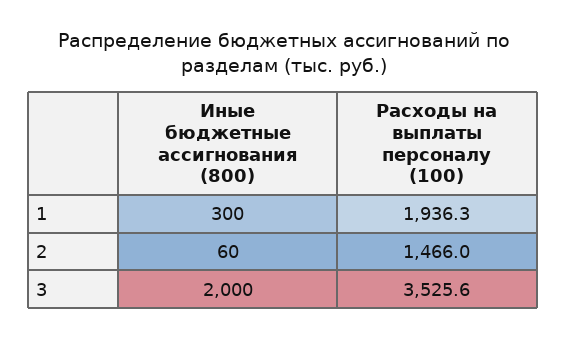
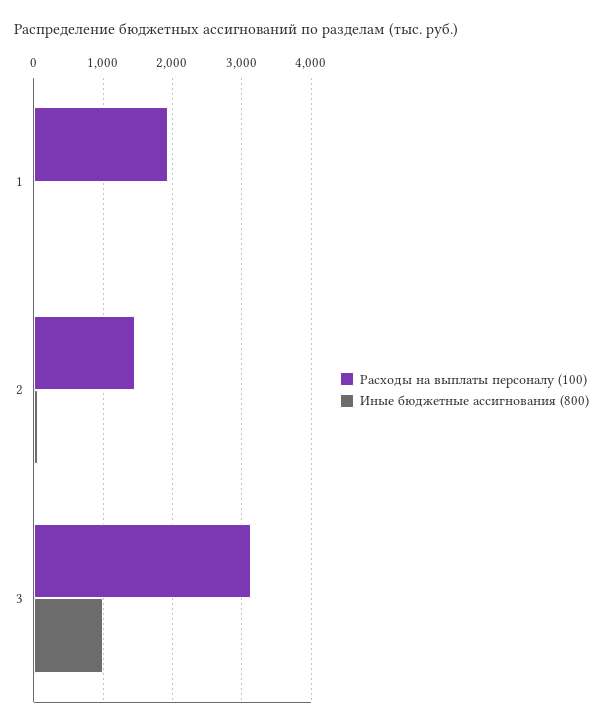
  {
    "Иные бюджетные ассигнования (800)": {
-     "1": 300,
+     "1": 0,
      "2": 60,
-     "3": 2000
+     "3": 1000
    },
    "Расходы на выплаты персоналу (100)": {
      "1": 1936.3,
      "2": 1466,
-     "3": 3525.6
+     "3": 3100
    }
  }

